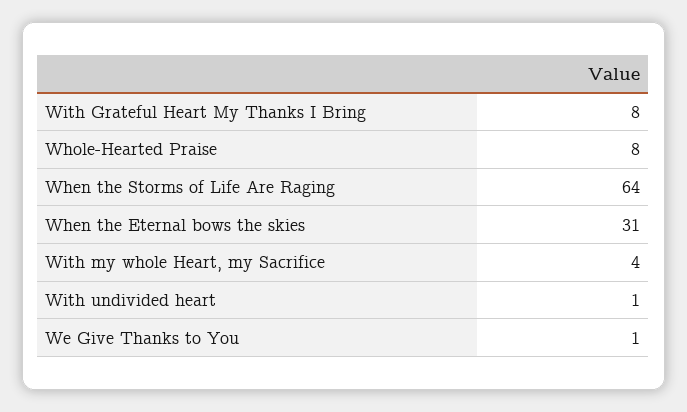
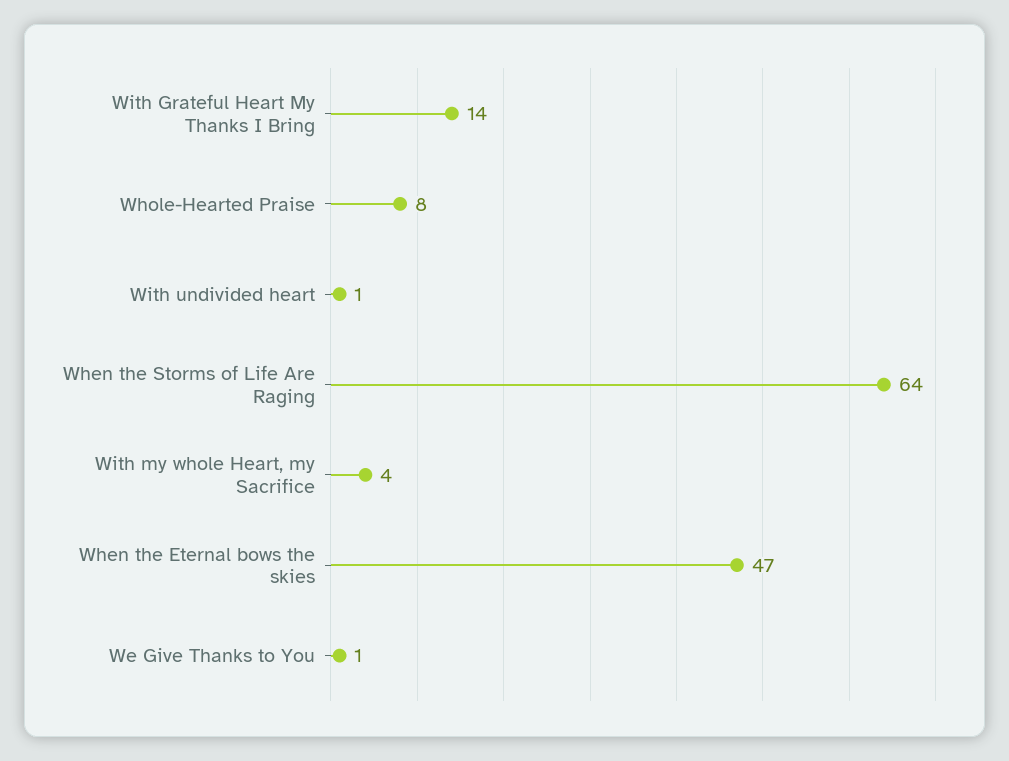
  {
-   "With Grateful Heart My Thanks I Bring": 8,
+   "With Grateful Heart My Thanks I Bring": 14,
    "Whole-Hearted Praise": 8,
    "When the Storms of Life Are Raging": 64,
-   "When the Eternal bows the skies": 31,
+   "When the Eternal bows the skies": 47,
    "With my whole Heart, my Sacrifice": 4,
    "With undivided heart": 1,
    "We Give Thanks to You": 1
  }

